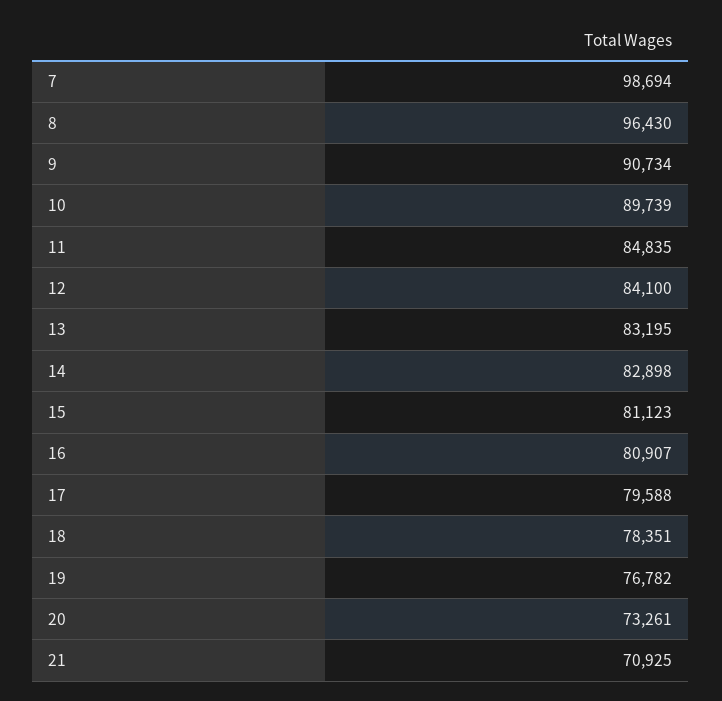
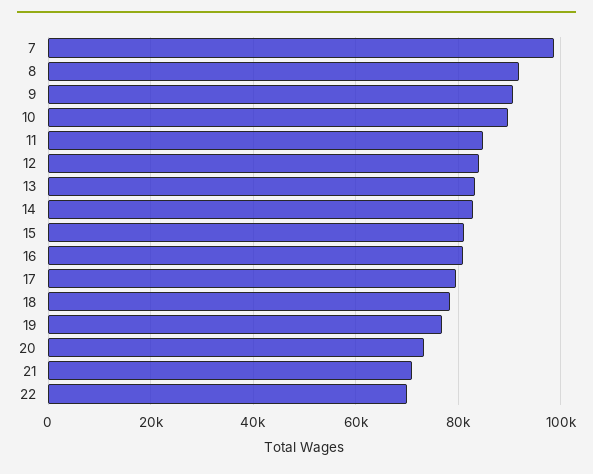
  {
    "7": 98694,
-   "8": 96430,
+   "8": 92000,
    "9": 90734,
    "10": 89739,
    "11": 84835,
    "12": 84100,
    "13": 83195,
    "14": 82898,
    "15": 81123,
    "16": 80907,
    "17": 79588,
    "18": 78351,
    "19": 76782,
    "20": 73261,
-   "21": 70925
+   "21": 70925,
+   "22": 70000
  }

